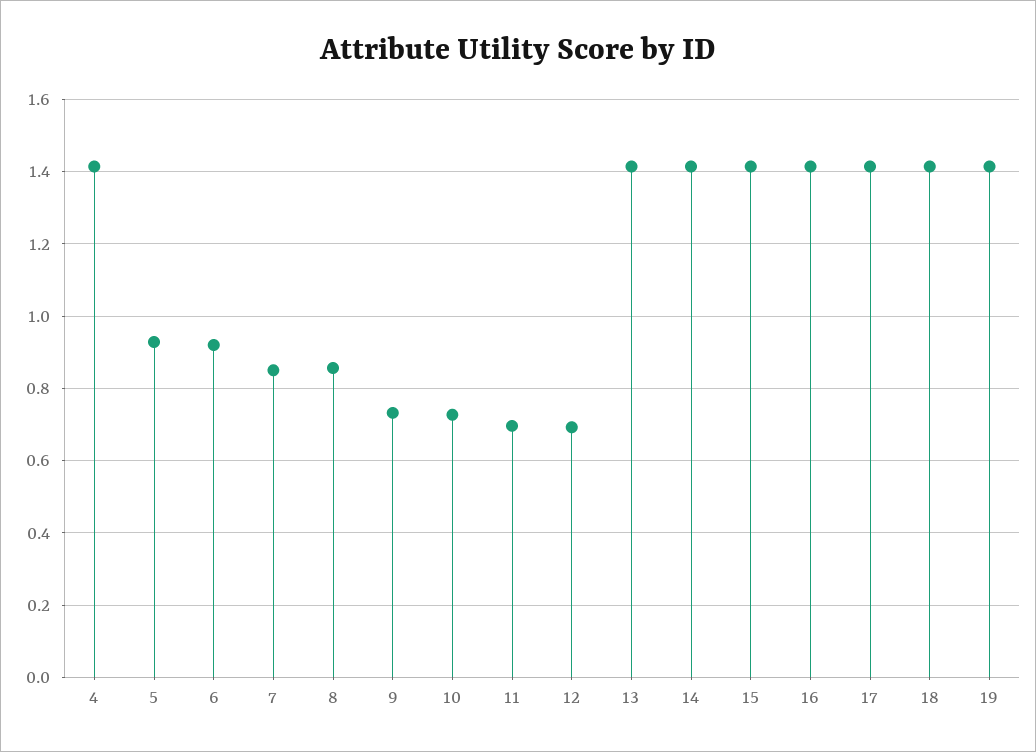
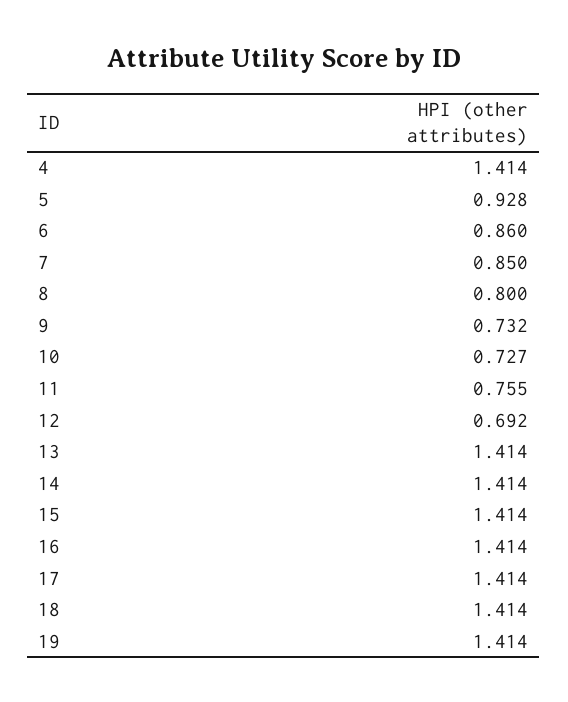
  {
    "4": 1.414,
    "5": 0.928,
-   "6": 0.92,
+   "6": 0.86,
    "7": 0.85,
-   "8": 0.86,
+   "8": 0.8,
    "9": 0.732,
    "10": 0.727,
-   "11": 0.7,
+   "11": 0.755,
    "12": 0.692,
    "13": 1.414,
    "14": 1.414,
    "15": 1.414,
    "16": 1.414,
    "17": 1.414,
    "18": 1.414,
    "19": 1.414
  }

